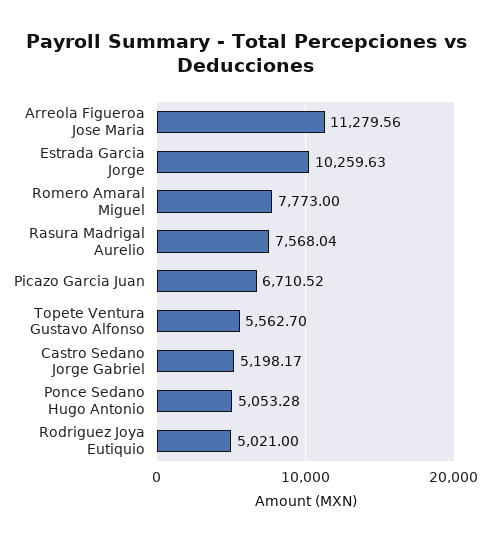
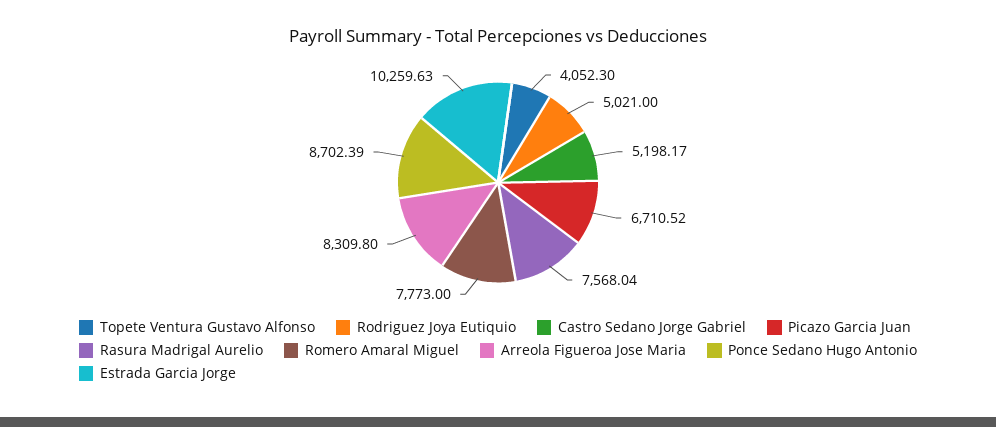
  {
-   "Arreola Figueroa Jose Maria": 11279.56,
+   "Arreola Figueroa Jose Maria": 8309.8,
    "Estrada Garcia Jorge": 10259.63,
    "Romero Amaral Miguel": 7773,
    "Rasura Madrigal Aurelio": 7568.04,
    "Picazo Garcia Juan": 6710.52,
-   "Topete Ventura Gustavo Alfonso": 5562.7,
+   "Topete Ventura Gustavo Alfonso": 4052.3,
    "Castro Sedano Jorge Gabriel": 5198.17,
-   "Ponce Sedano Hugo Antonio": 5053.28,
+   "Ponce Sedano Hugo Antonio": 8702.39,
    "Rodriguez Joya Eutiquio": 5021
  }

